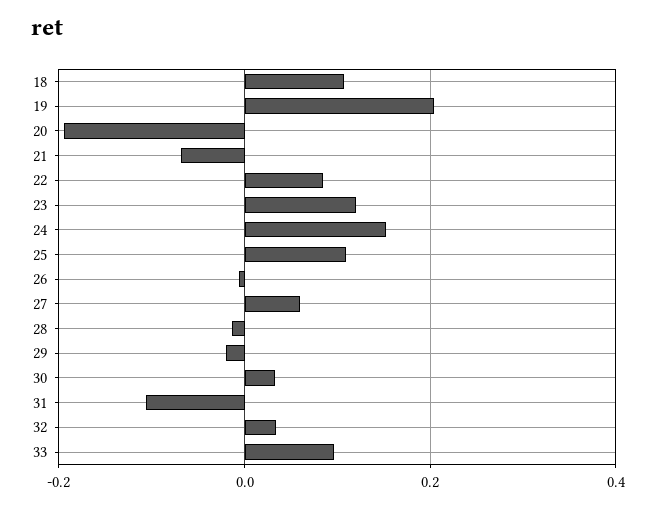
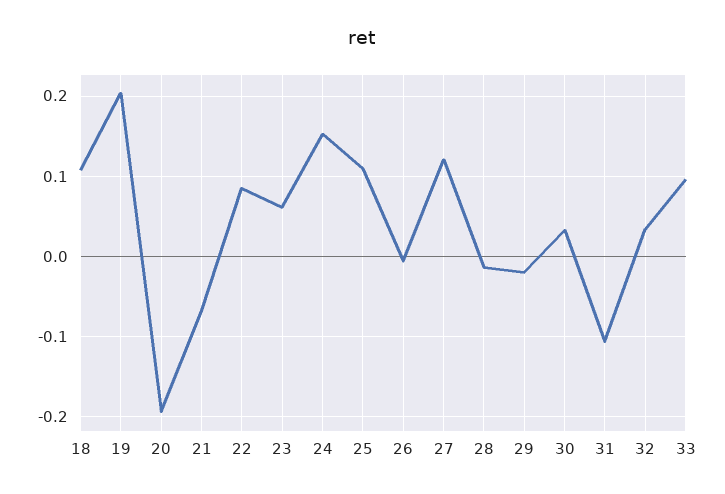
  {
    "18": 0.11,
    "19": 0.2,
    "20": -0.19,
    "21": -0.07,
    "22": 0.08,
-   "23": 0.12,
+   "23": 0.06,
    "24": 0.15,
    "25": 0.11,
    "26": -0.01,
-   "27": 0.06,
+   "27": 0.12,
    "28": -0.01,
    "29": -0.02,
    "30": 0.03,
    "31": -0.11,
    "32": 0.03,
    "33": 0.1
  }

